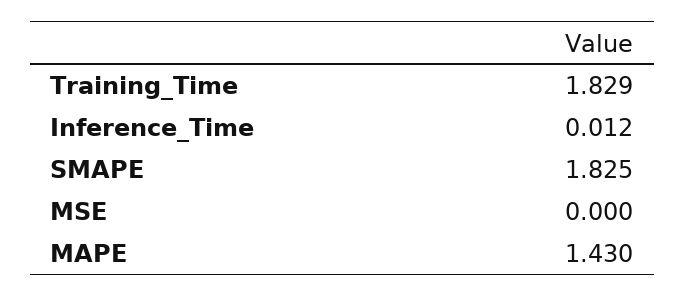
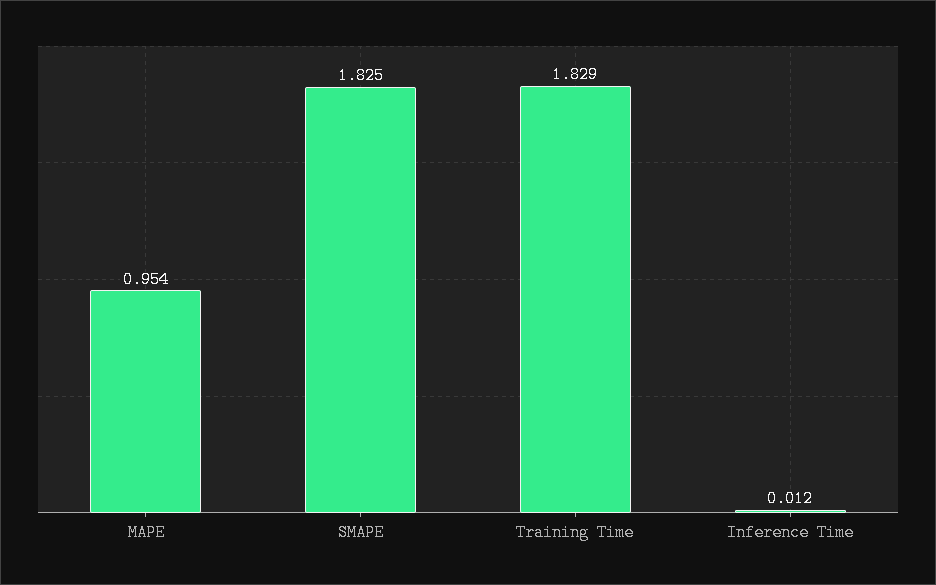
  {
    "Training_Time": 1.829,
    "Inference_Time": 0.012,
    "SMAPE": 1.825,
-   "MSE": 0,
-   "MAPE": 1.43
+   "MAPE": 0.954
  }

